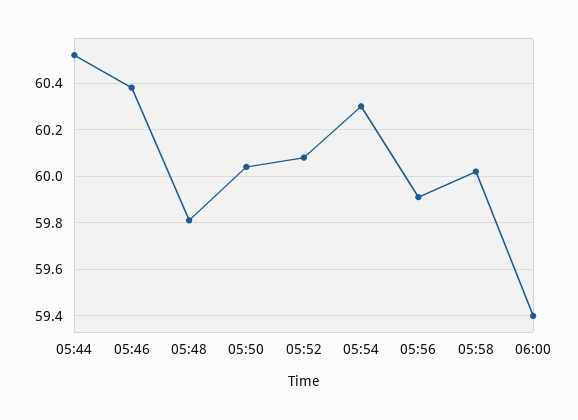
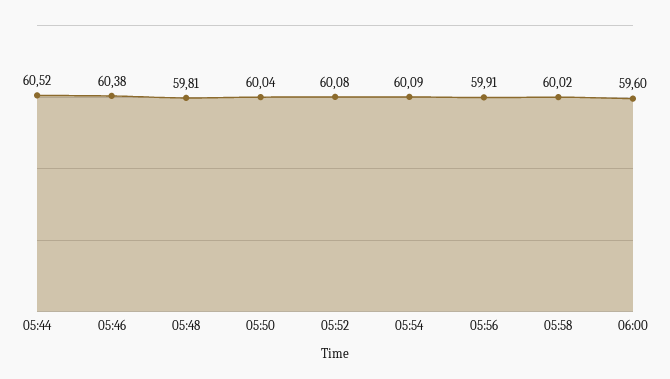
  {
    "05:44": 60.52,
    "05:46": 60.38,
    "05:48": 59.81,
    "05:50": 60.04,
    "05:52": 60.08,
-   "05:54": 60.3,
+   "05:54": 60.09,
    "05:56": 59.91,
    "05:58": 60.02,
-   "06:00": 59.4
+   "06:00": 59.6
  }

